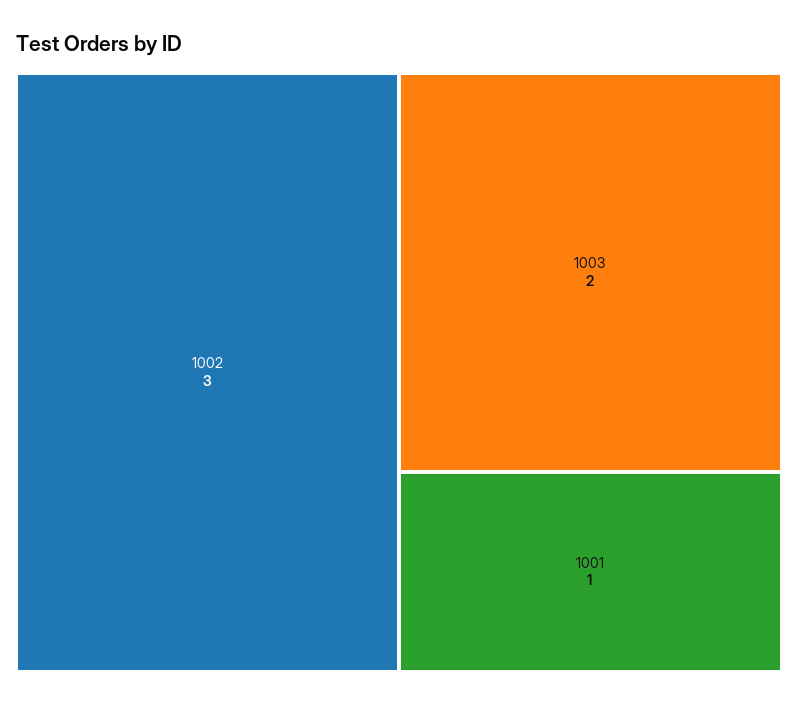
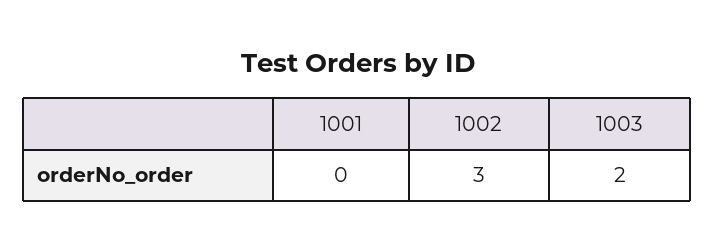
  {
    "1002": 3,
    "1003": 2,
-   "1001": 1
+   "1001": 0
  }

